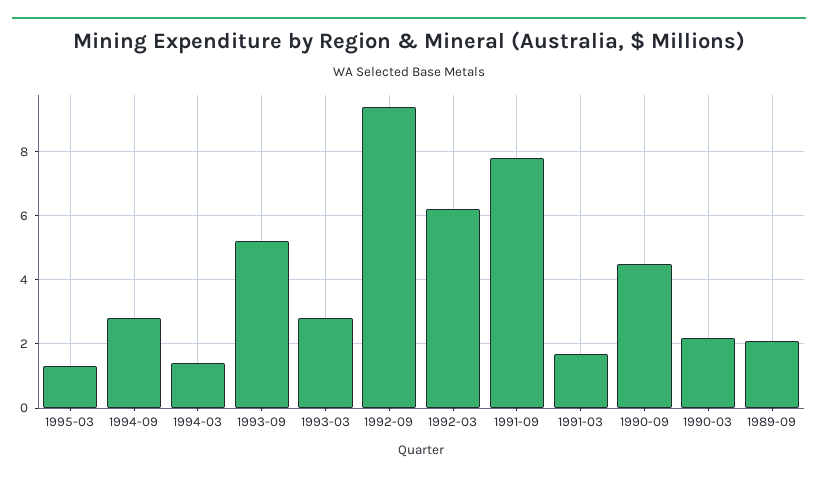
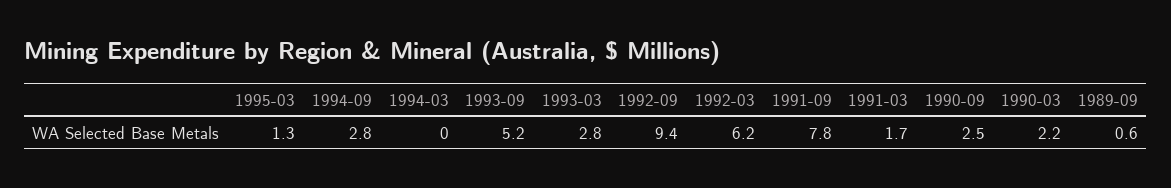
  {
    "1995-03": 1.3,
    "1994-09": 2.8,
-   "1994-03": 1.5,
+   "1994-03": 0,
    "1993-09": 5.2,
    "1993-03": 2.8,
    "1992-09": 9.4,
    "1992-03": 6.2,
    "1991-09": 7.8,
    "1991-03": 1.7,
-   "1990-09": 4.5,
+   "1990-09": 2.5,
    "1990-03": 2.2,
-   "1989-09": 2
+   "1989-09": 0.6
  }

